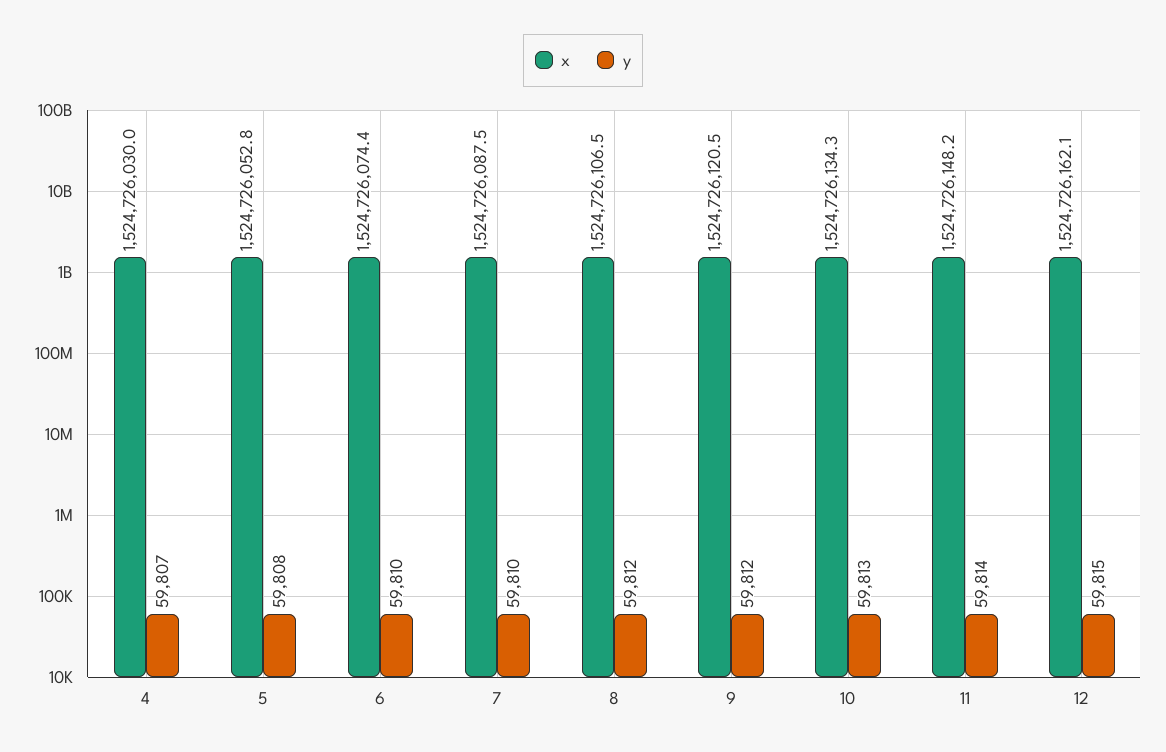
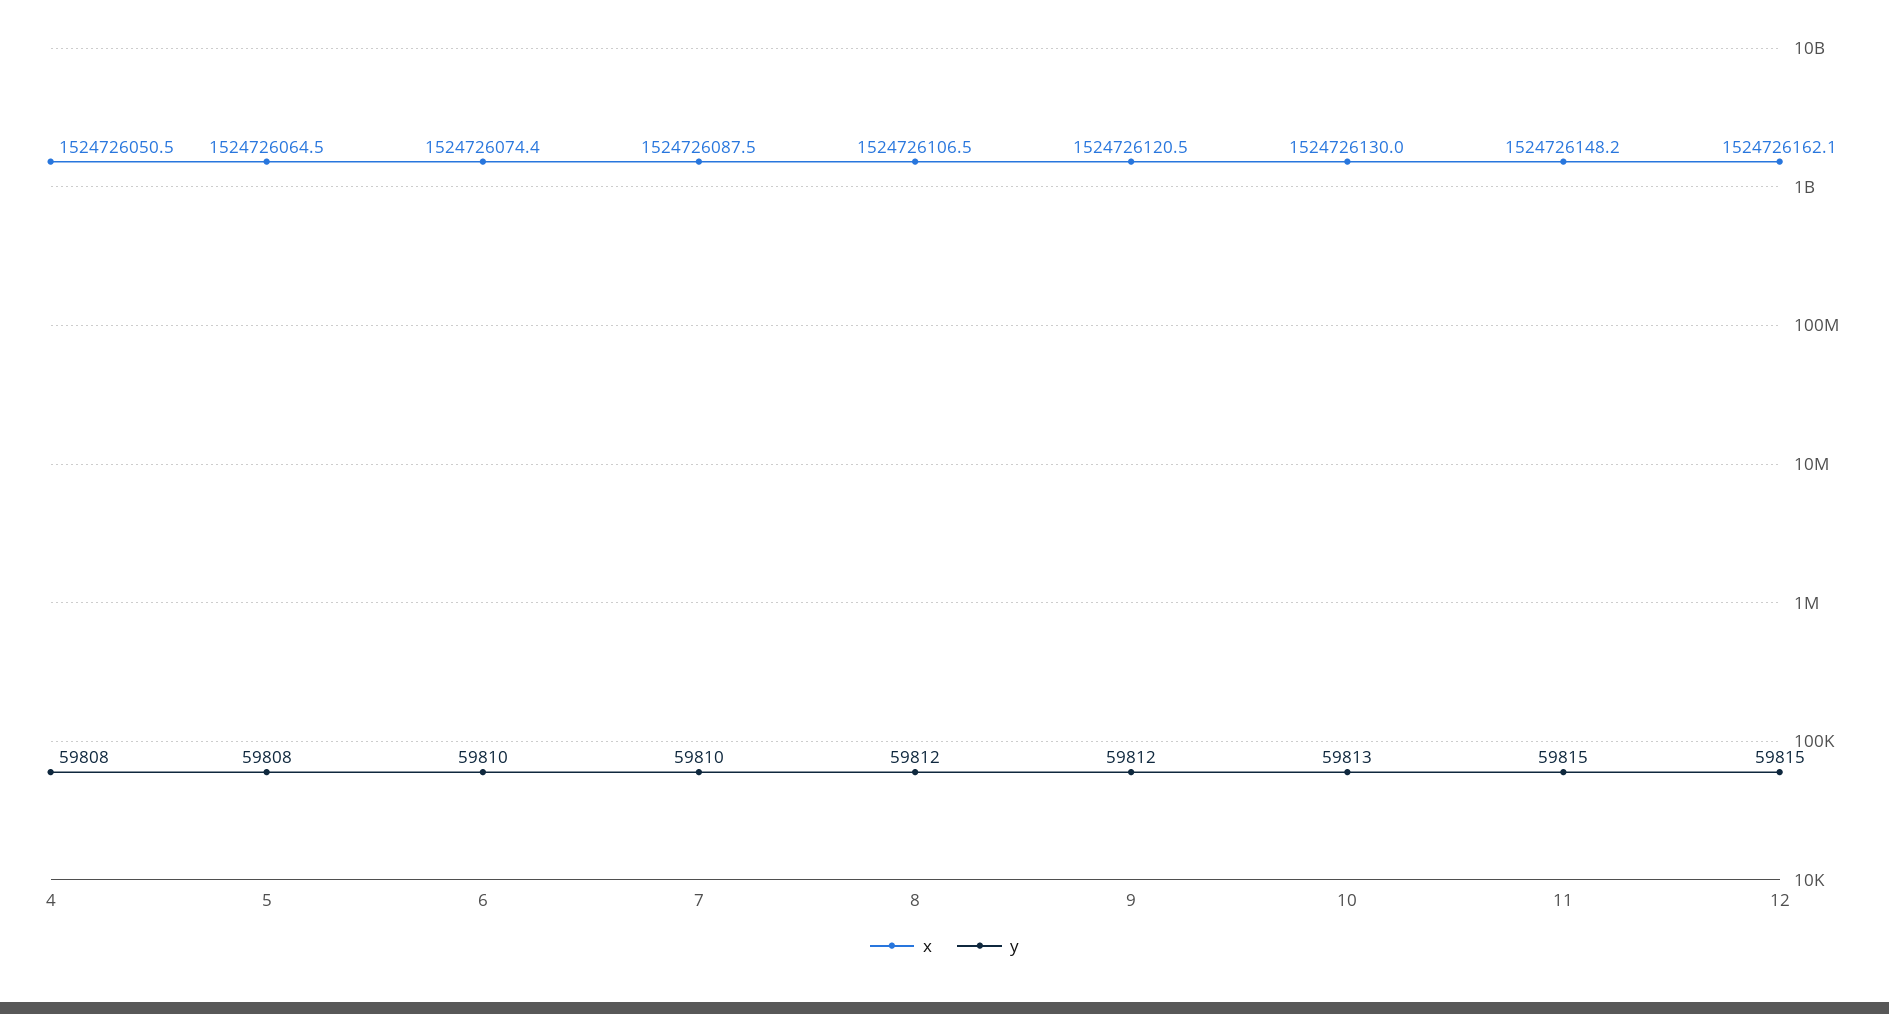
  {
    "x": {
-     "4": 1524726030,
+     "4": 1524726050.5,
-     "5": 1524726052.8,
+     "5": 1524726064.5,
      "6": 1524726074.4,
      "7": 1524726087.5,
      "8": 1524726106.5,
      "9": 1524726120.5,
-     "10": 1524726134.3,
+     "10": 1524726130,
      "11": 1524726148.2,
      "12": 1524726162.1
    },
    "y": {
-     "4": 59807,
+     "4": 59808,
      "5": 59808,
      "6": 59810,
      "7": 59810,
      "8": 59812,
      "9": 59812,
      "10": 59813,
-     "11": 59814,
+     "11": 59815,
      "12": 59815
    }
  }

